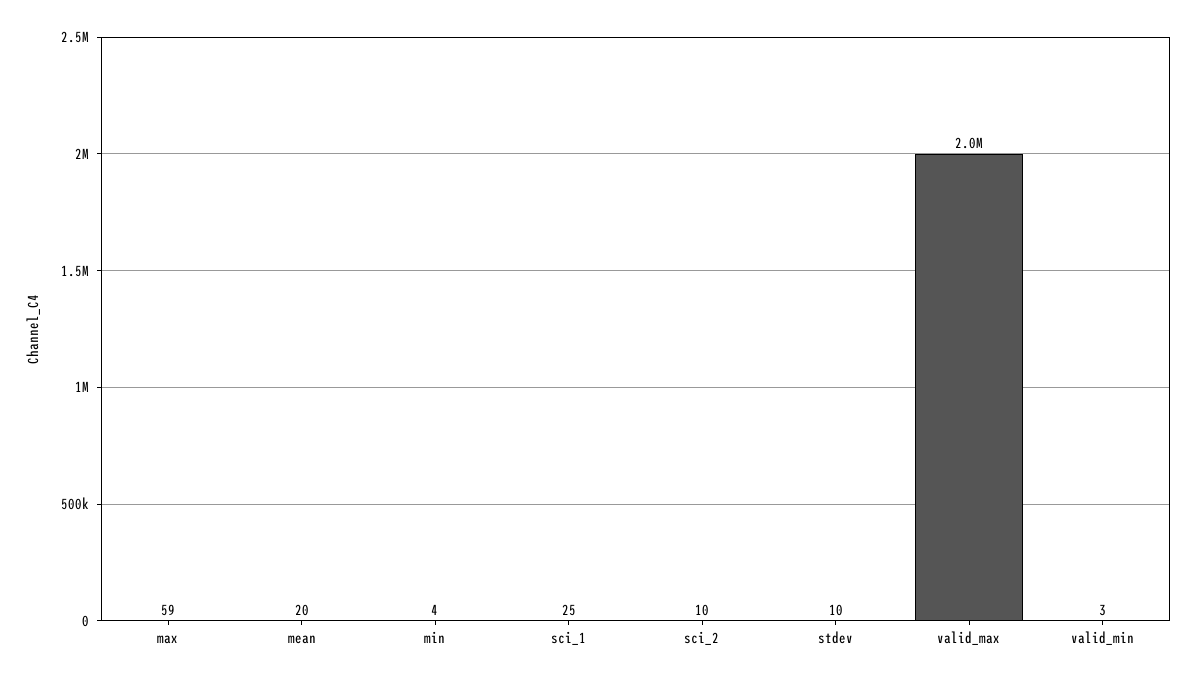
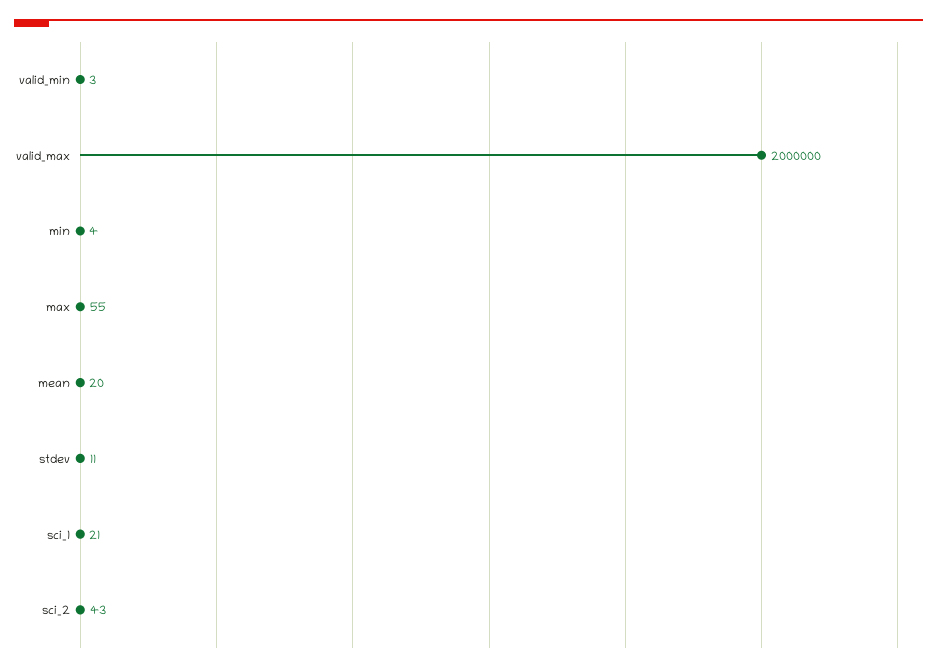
  {
-   "max": 59,
+   "max": 55,
    "mean": 20,
    "min": 4,
-   "sci_1": 25,
+   "sci_1": 21,
-   "sci_2": 10,
+   "sci_2": 43,
-   "stdev": 10,
+   "stdev": 11,
    "valid_max": 2000000,
    "valid_min": 3
  }

